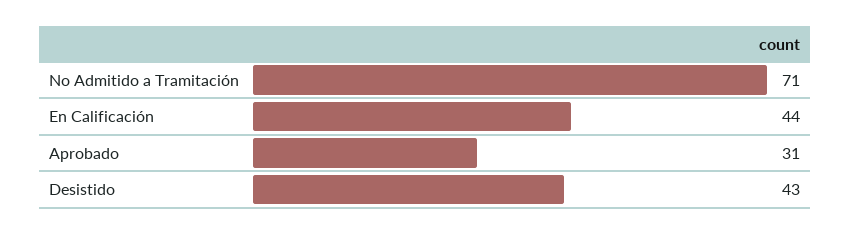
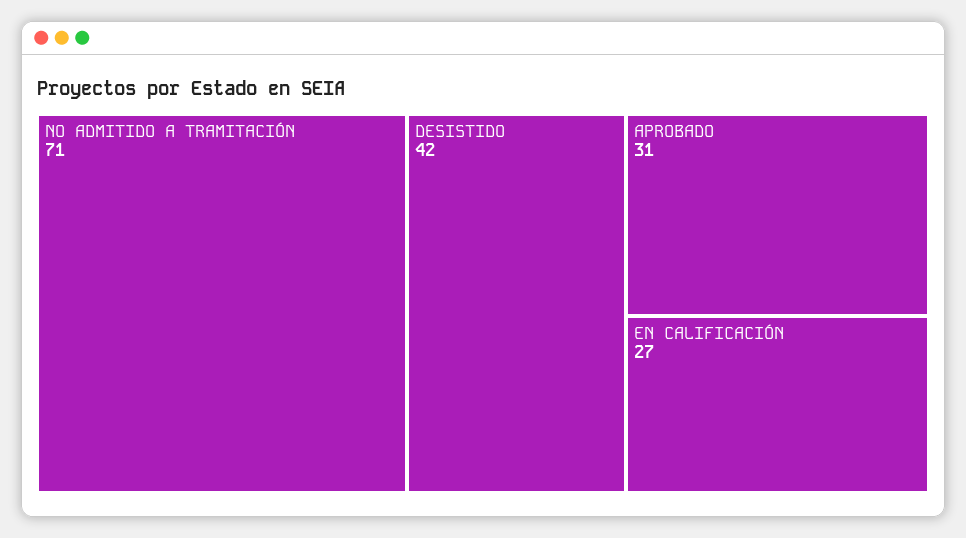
  {
    "No Admitido a Tramitación": 71,
-   "En Calificación": 44,
+   "En Calificación": 27,
    "Aprobado": 31,
-   "Desistido": 43
+   "Desistido": 42
  }

